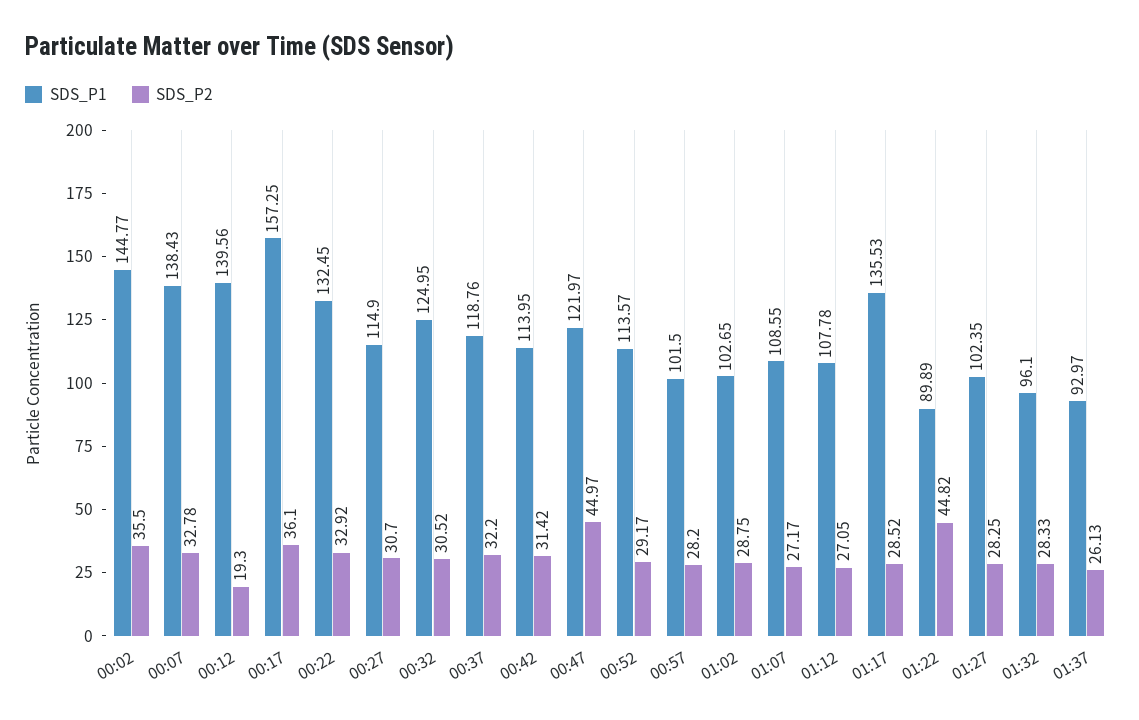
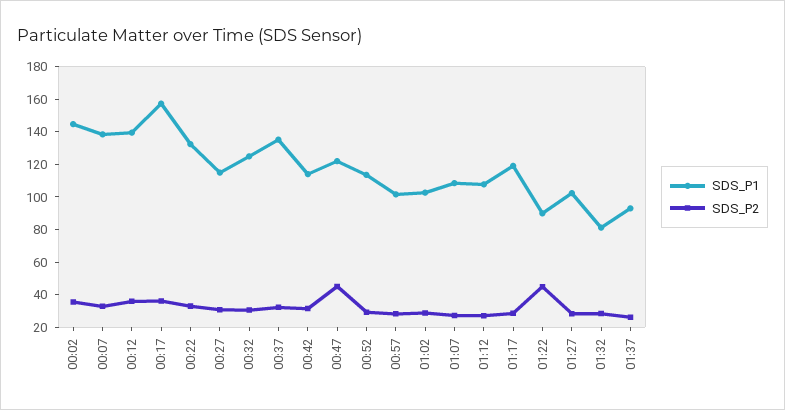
  {
    "SDS_P1": {
      "00:02": 144.77,
      "00:07": 138.43,
      "00:12": 139.56,
      "00:17": 157.25,
      "00:22": 132.45,
      "00:27": 114.9,
      "00:32": 124.95,
-     "00:37": 118.76,
+     "00:37": 135,
      "00:42": 113.95,
      "00:47": 121.97,
      "00:52": 113.57,
      "00:57": 101.5,
      "01:02": 102.65,
      "01:07": 108.55,
      "01:12": 107.78,
-     "01:17": 135.53,
+     "01:17": 120,
      "01:22": 89.89,
      "01:27": 102.35,
-     "01:32": 96.1,
+     "01:32": 80,
      "01:37": 92.97
    },
    "SDS_P2": {
      "00:02": 35.5,
      "00:07": 32.78,
-     "00:12": 19.3,
+     "00:12": 35,
      "00:17": 36.1,
      "00:22": 32.92,
      "00:27": 30.7,
      "00:32": 30.52,
      "00:37": 32.2,
      "00:42": 31.42,
      "00:47": 44.97,
      "00:52": 29.17,
      "00:57": 28.2,
      "01:02": 28.75,
      "01:07": 27.17,
      "01:12": 27.05,
      "01:17": 28.52,
      "01:22": 44.82,
      "01:27": 28.25,
      "01:32": 28.33,
      "01:37": 26.13
    }
  }

